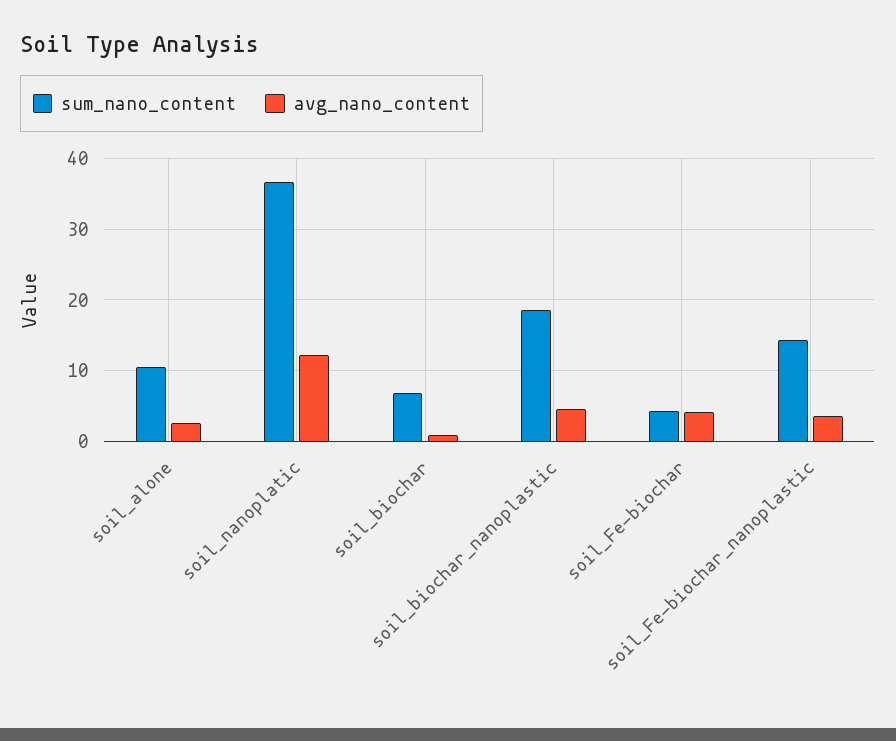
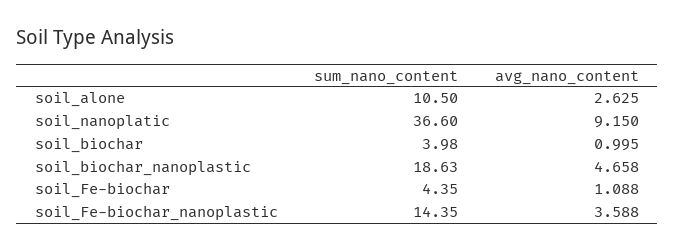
  {
    "sum_nano_content": {
      "soil_alone": 10.5,
      "soil_nanoplatic": 36.6,
-     "soil_biochar": 7,
+     "soil_biochar": 3.98,
      "soil_biochar_nanoplastic": 18.63,
      "soil_Fe-biochar": 4.35,
      "soil_Fe-biochar_nanoplastic": 14.35
    },
    "avg_nano_content": {
      "soil_alone": 2.625,
-     "soil_nanoplatic": 12,
+     "soil_nanoplatic": 9.15,
      "soil_biochar": 0.995,
      "soil_biochar_nanoplastic": 4.658,
-     "soil_Fe-biochar": 4,
+     "soil_Fe-biochar": 1.088,
      "soil_Fe-biochar_nanoplastic": 3.588
    }
  }

